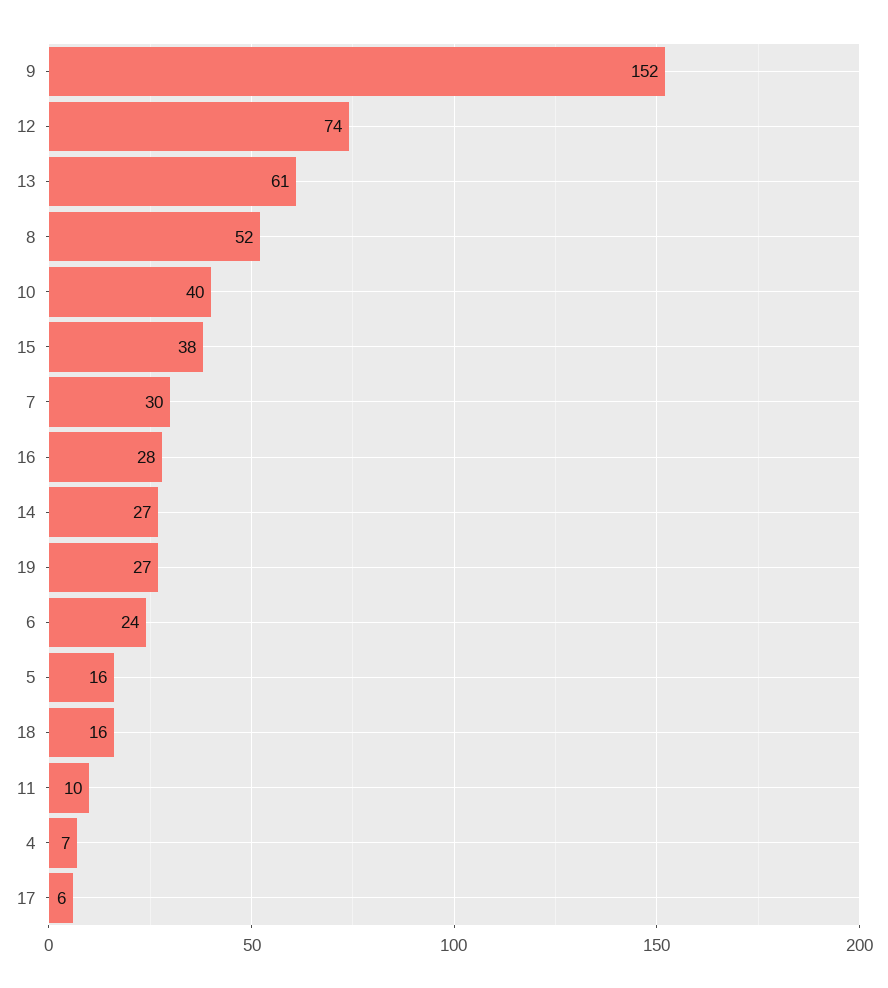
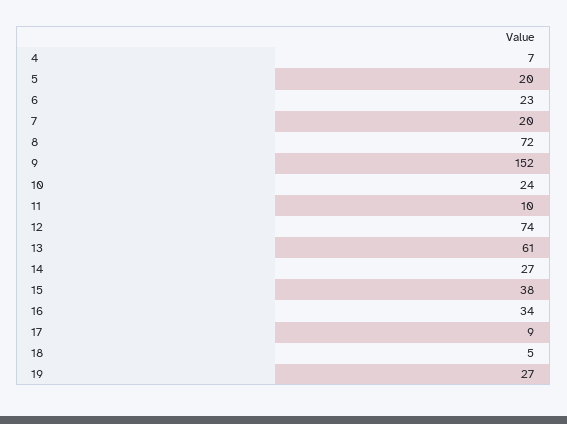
  {
    "9": 152,
    "12": 74,
    "13": 61,
-   "8": 52,
+   "8": 72,
-   "10": 40,
+   "10": 24,
    "15": 38,
-   "7": 30,
+   "7": 20,
-   "16": 28,
+   "16": 34,
    "14": 27,
    "19": 27,
-   "6": 24,
+   "6": 23,
-   "5": 16,
+   "5": 20,
-   "18": 16,
+   "18": 5,
    "11": 10,
    "4": 7,
-   "17": 6
+   "17": 9
  }

